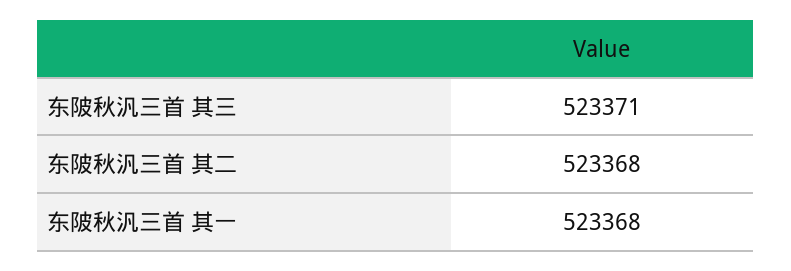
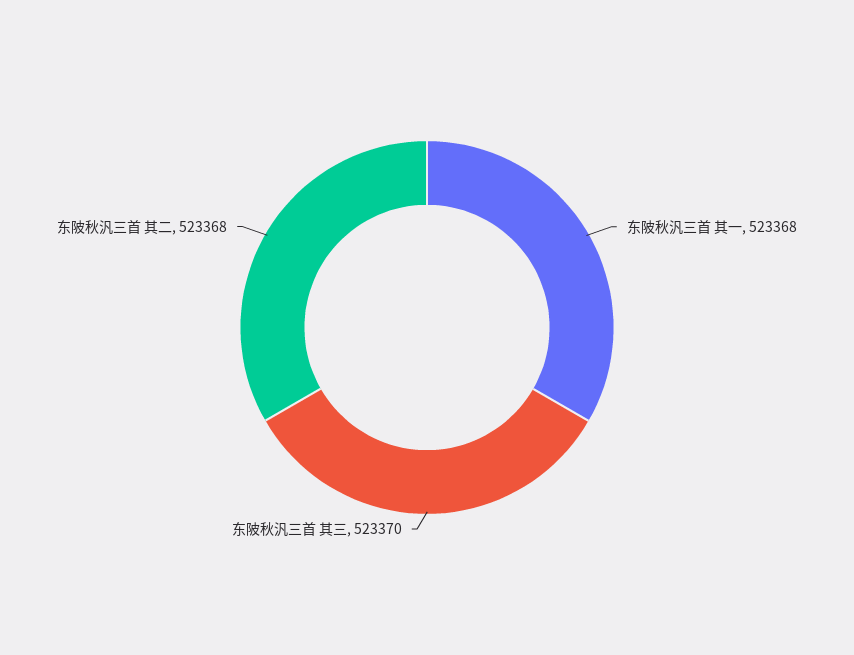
  {
-   "东陂秋汎三首 其三": 523371,
+   "东陂秋汎三首 其三": 523370,
    "东陂秋汎三首 其二": 523368,
    "东陂秋汎三首 其一": 523368
  }

